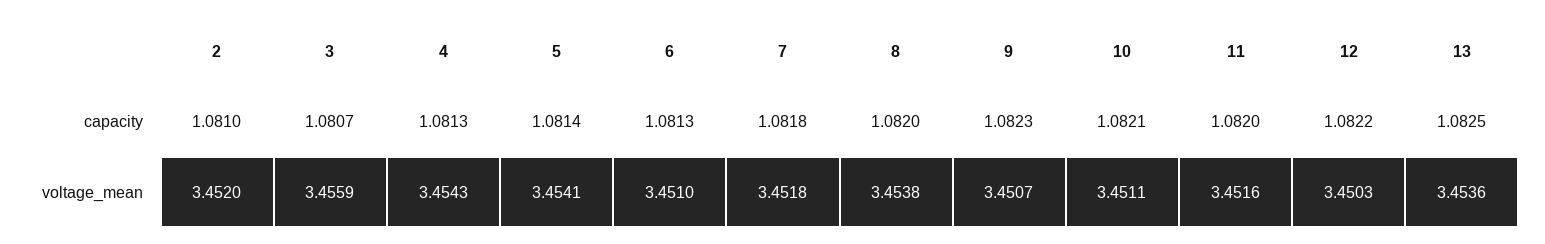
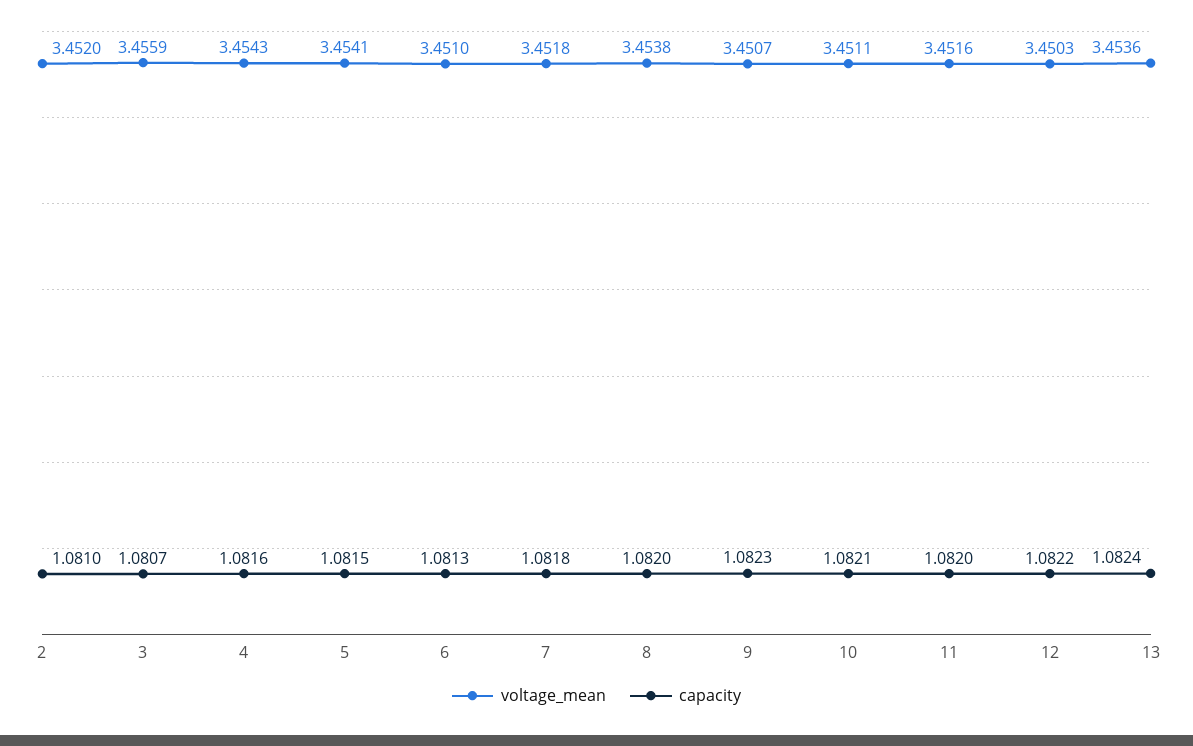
  {
    "capacity": {
      "2": 1.081,
      "3": 1.0807,
-     "4": 1.0813,
+     "4": 1.0816,
-     "5": 1.0814,
+     "5": 1.0815,
      "6": 1.0813,
      "7": 1.0818,
      "8": 1.082,
      "9": 1.0823,
      "10": 1.0821,
      "11": 1.082,
      "12": 1.0822,
-     "13": 1.0825
+     "13": 1.0824
    },
    "voltage_mean": {
      "2": 3.452,
      "3": 3.4559,
      "4": 3.4543,
      "5": 3.4541,
      "6": 3.451,
      "7": 3.4518,
      "8": 3.4538,
      "9": 3.4507,
      "10": 3.4511,
      "11": 3.4516,
      "12": 3.4503,
      "13": 3.4536
    }
  }

